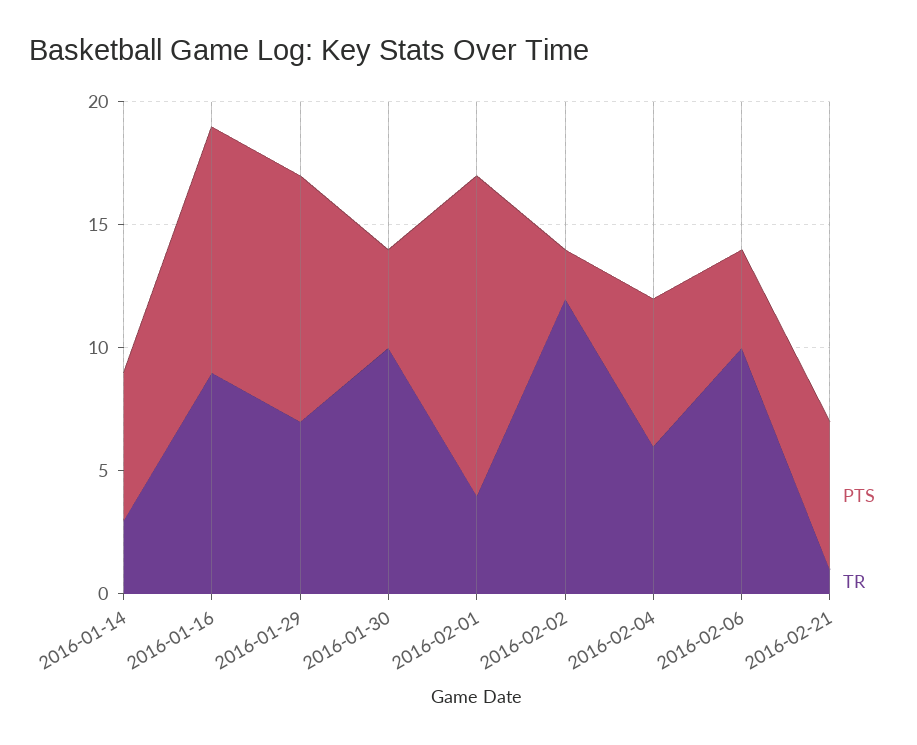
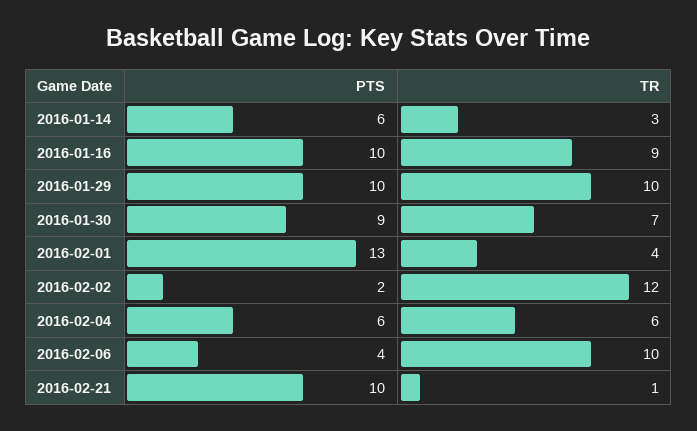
  {
    "PTS": {
      "2016-01-14": 6,
      "2016-01-16": 10,
      "2016-01-29": 10,
-     "2016-01-30": 4,
+     "2016-01-30": 9,
      "2016-02-01": 13,
      "2016-02-02": 2,
      "2016-02-04": 6,
      "2016-02-06": 4,
-     "2016-02-21": 6
+     "2016-02-21": 10
    },
    "TR": {
      "2016-01-14": 3,
      "2016-01-16": 9,
-     "2016-01-29": 7,
+     "2016-01-29": 10,
-     "2016-01-30": 10,
+     "2016-01-30": 7,
      "2016-02-01": 4,
      "2016-02-02": 12,
      "2016-02-04": 6,
      "2016-02-06": 10,
      "2016-02-21": 1
    }
  }

